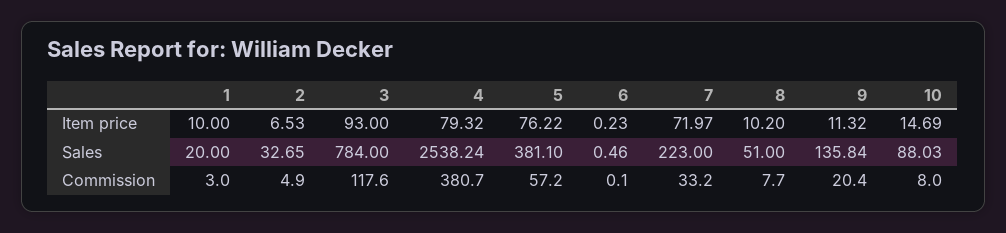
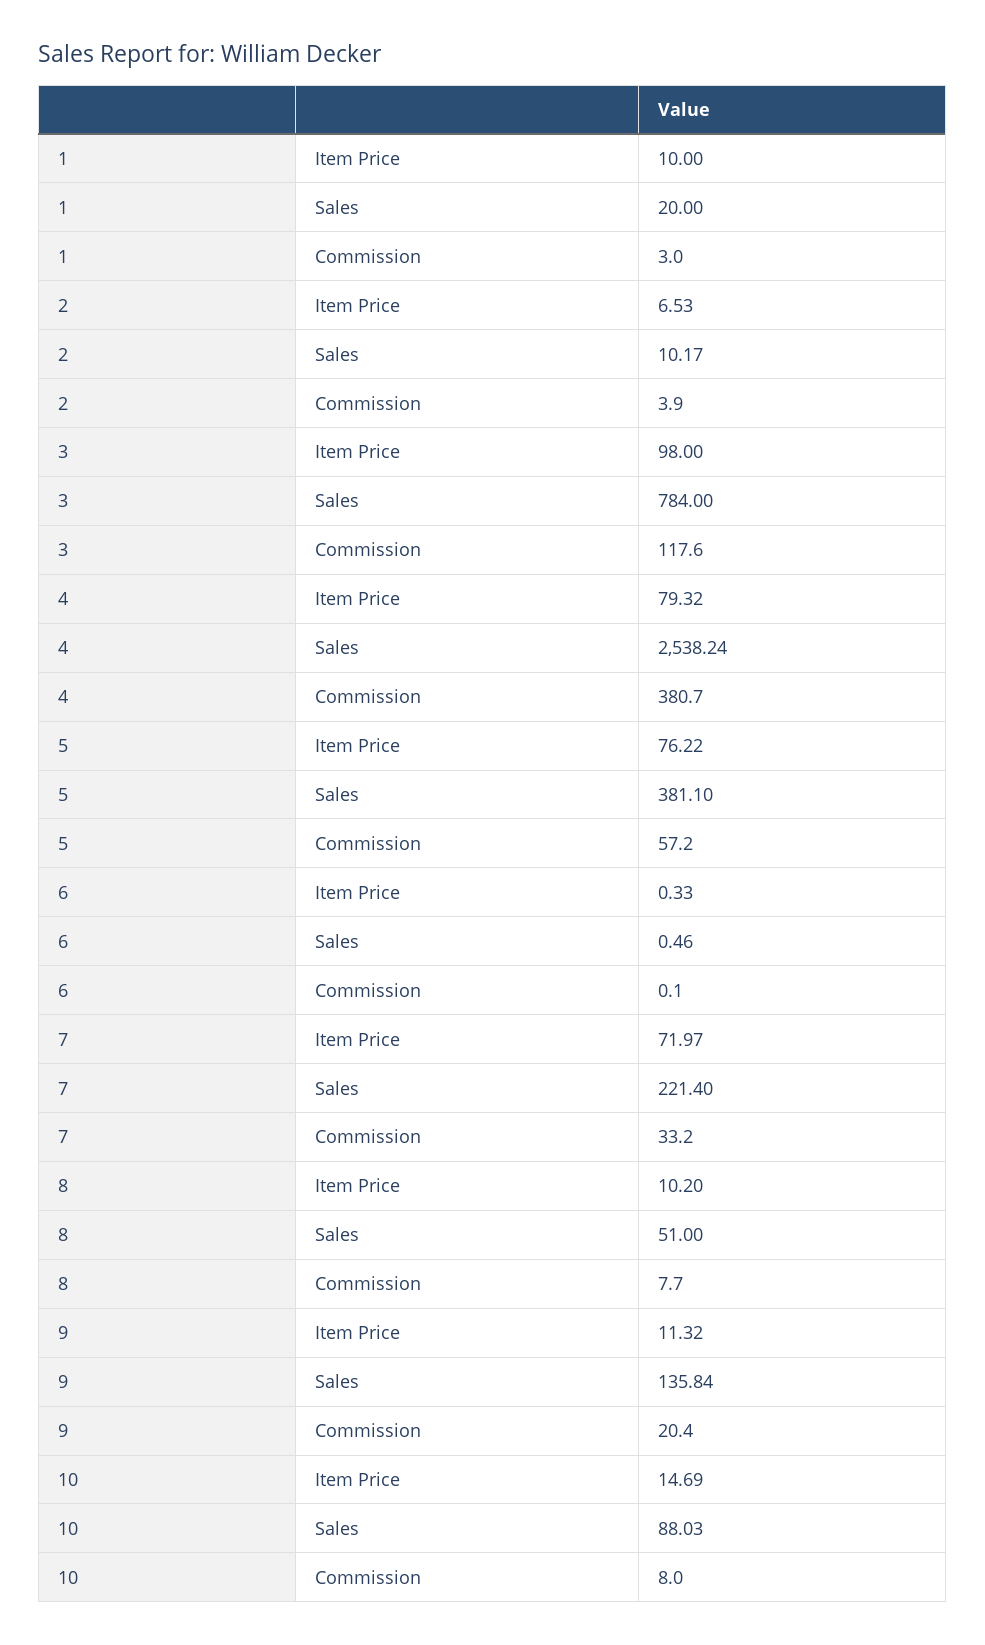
  {
    "1": {
      "Item price": 10,
      "Sales": 20,
      "Commission": 3
    },
    "2": {
      "Item price": 6.53,
-     "Sales": 32.65,
+     "Sales": 10.17,
-     "Commission": 4.9
+     "Commission": 3.9
    },
    "3": {
-     "Item price": 93,
+     "Item price": 98,
      "Sales": 784,
      "Commission": 117.6
    },
    "4": {
      "Item price": 79.32,
      "Sales": 2538.24,
      "Commission": 380.7
    },
    "5": {
      "Item price": 76.22,
      "Sales": 381.1,
      "Commission": 57.2
    },
    "6": {
-     "Item price": 0.23,
+     "Item price": 0.33,
      "Sales": 0.46,
      "Commission": 0.1
    },
    "7": {
      "Item price": 71.97,
-     "Sales": 223,
+     "Sales": 221.4,
      "Commission": 33.2
    },
    "8": {
      "Item price": 10.2,
      "Sales": 51,
      "Commission": 7.7
    },
    "9": {
      "Item price": 11.32,
      "Sales": 135.84,
      "Commission": 20.4
    },
    "10": {
      "Item price": 14.69,
      "Sales": 88.03,
      "Commission": 8
    }
  }

